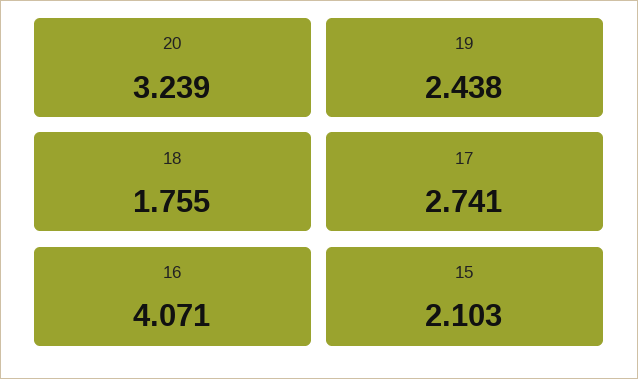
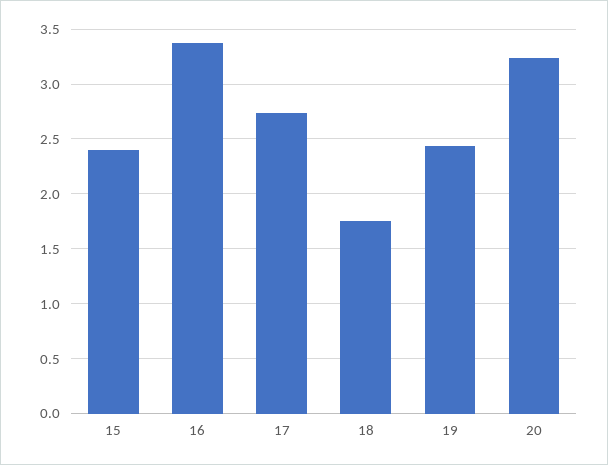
  {
    "20": 3.239,
    "19": 2.438,
    "18": 1.755,
    "17": 2.741,
-   "16": 4.071,
+   "16": 3.4,
-   "15": 2.103
+   "15": 2.4
  }

